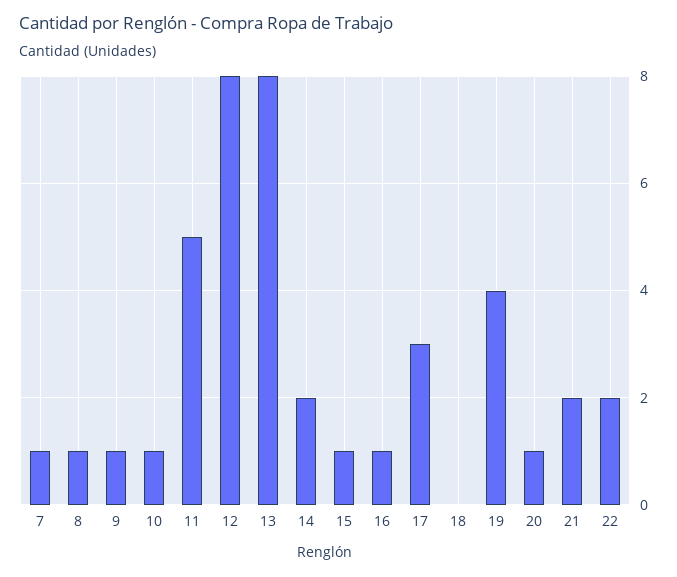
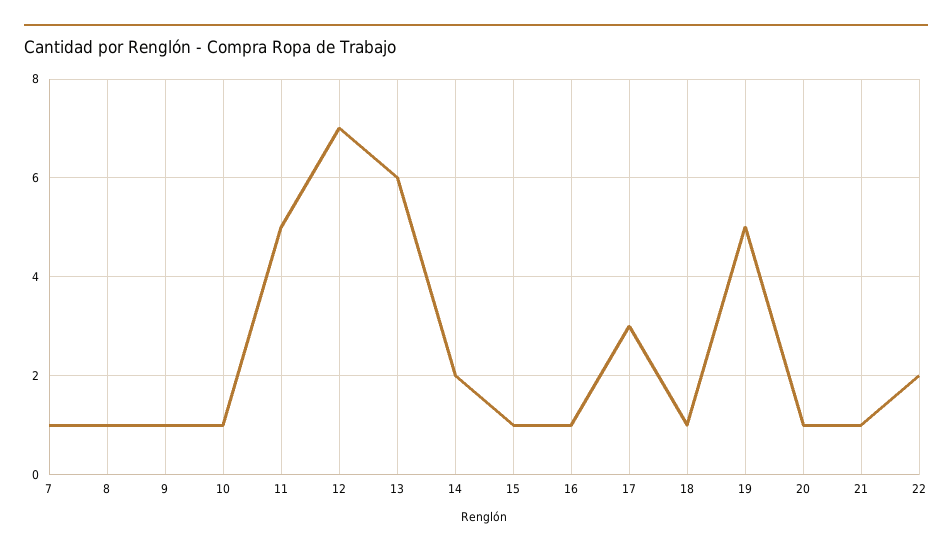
  {
    "7": 1,
    "8": 1,
    "9": 1,
    "10": 1,
    "11": 5,
-   "12": 8,
+   "12": 7,
-   "13": 8,
+   "13": 6,
    "14": 2,
    "15": 1,
    "16": 1,
    "17": 3,
-   "18": 0,
+   "18": 1,
-   "19": 4,
+   "19": 5,
    "20": 1,
-   "21": 2,
+   "21": 1,
    "22": 2
  }

